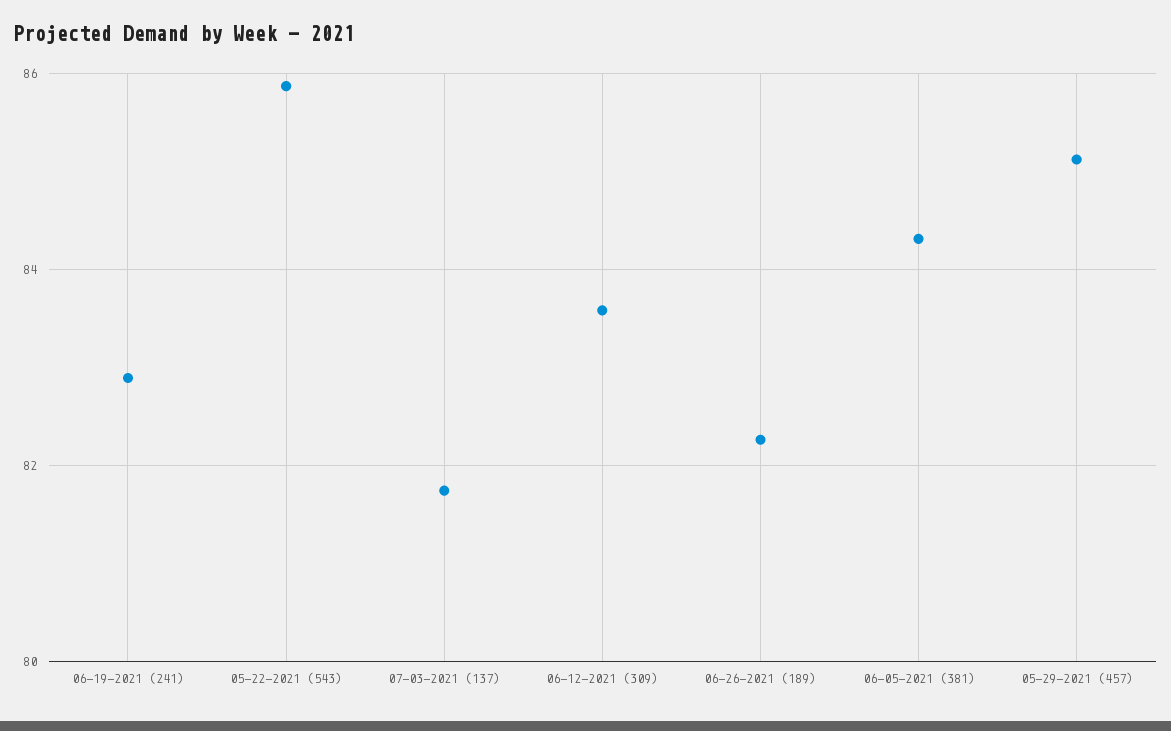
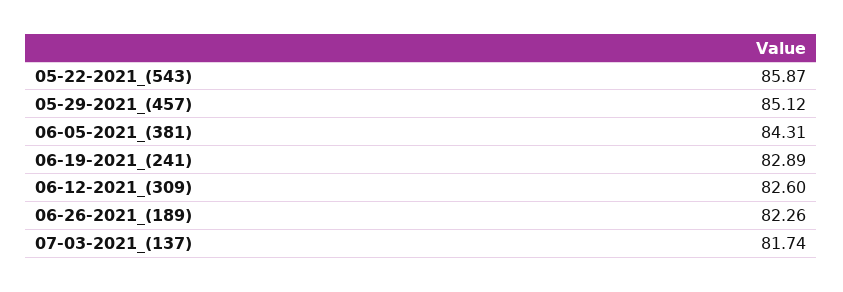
  {
    "06-19-2021 (241)": 82.89,
    "05-22-2021 (543)": 85.87,
    "07-03-2021 (137)": 81.74,
-   "06-12-2021 (309)": 83.6,
+   "06-12-2021 (309)": 82.6,
    "06-26-2021 (189)": 82.26,
    "06-05-2021 (381)": 84.31,
    "05-29-2021 (457)": 85.12
  }

